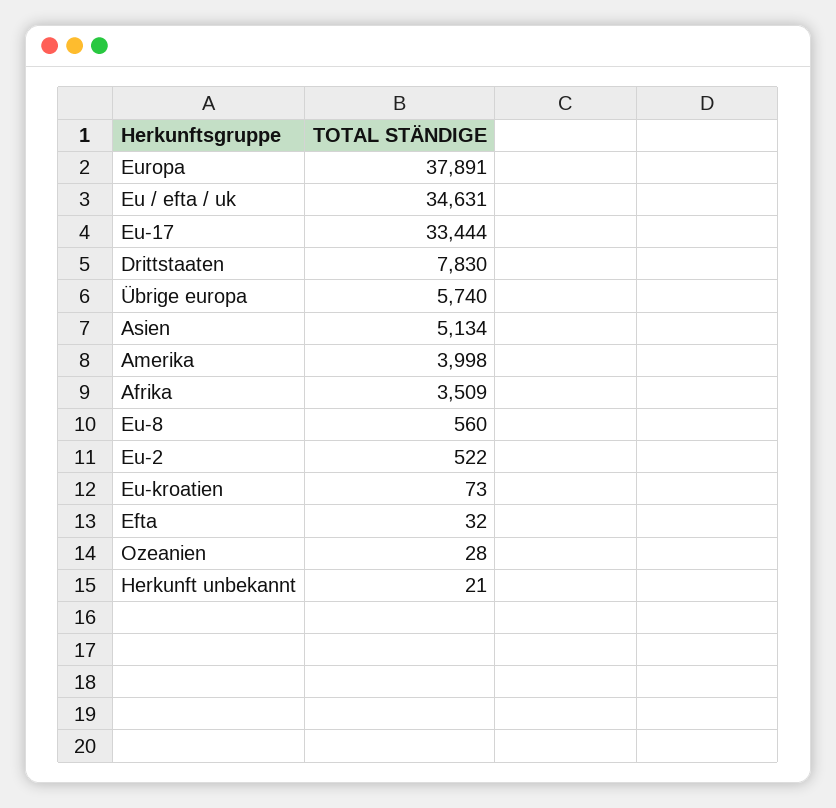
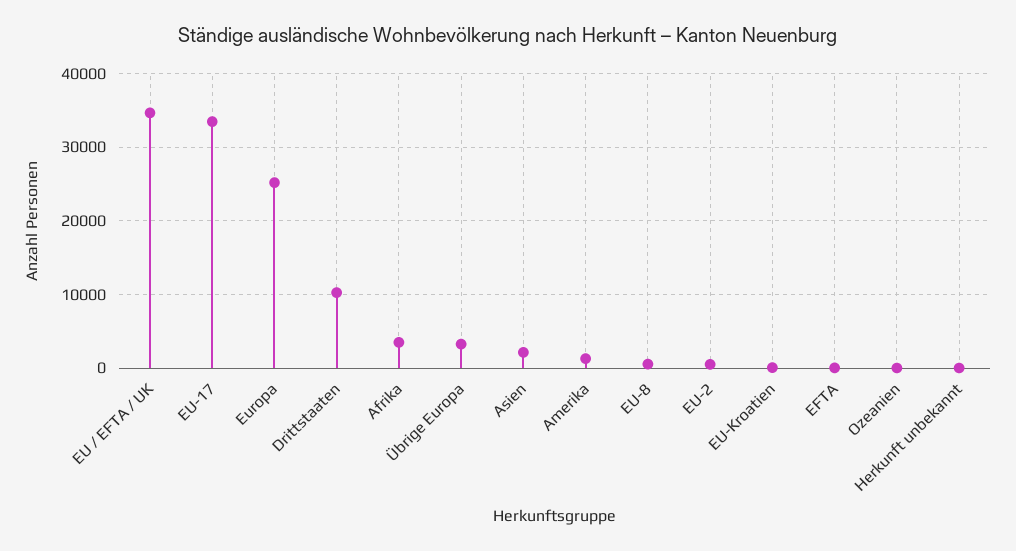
  {
-   "Europa": 37891,
+   "Europa": 25000,
    "Eu / efta / uk": 34631,
    "Eu-17": 33444,
-   "Drittstaaten": 7830,
+   "Drittstaaten": 10000,
-   "Übrige europa": 5740,
+   "Übrige europa": 3000,
-   "Asien": 5134,
+   "Asien": 2000,
-   "Amerika": 3998,
+   "Amerika": 1000,
    "Afrika": 3509,
    "Eu-8": 560,
    "Eu-2": 522,
    "Eu-kroatien": 73,
    "Efta": 32,
    "Ozeanien": 28,
    "Herkunft unbekannt": 21
  }

